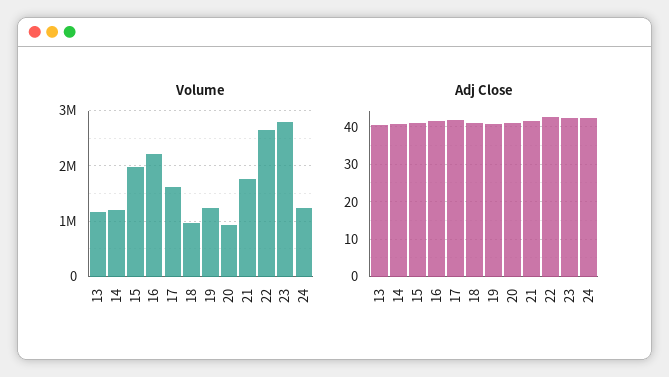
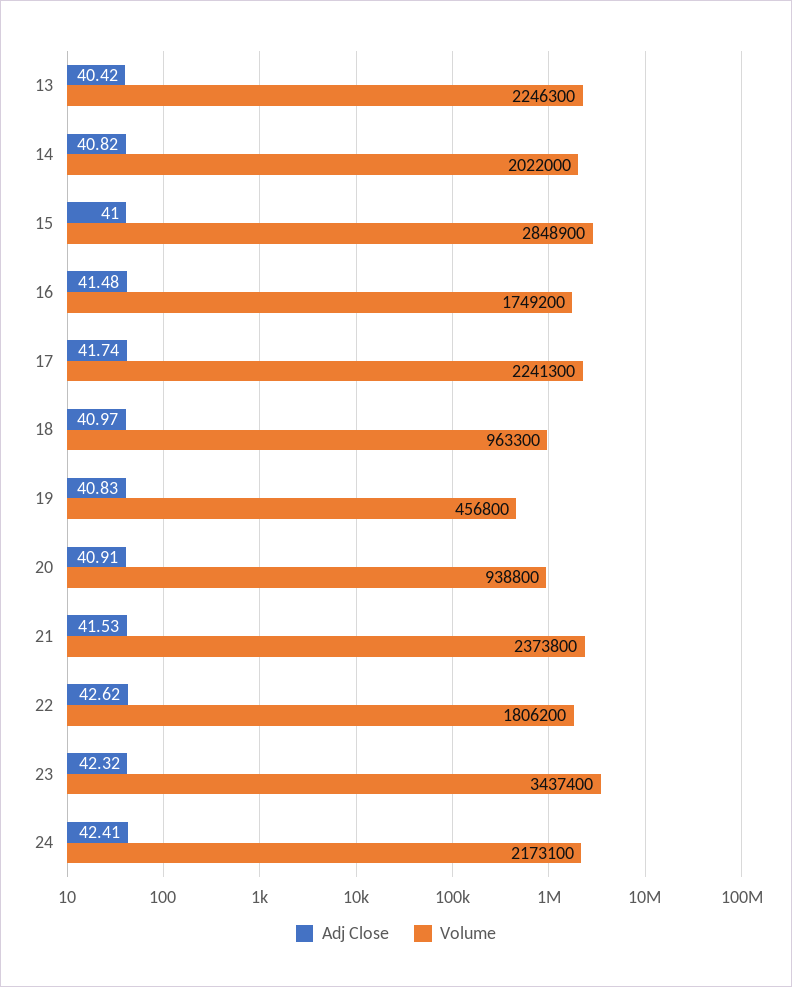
  {
    "Volume": {
-     "13": 1200000,
+     "13": 2246300,
-     "14": 1200000,
+     "14": 2022000,
-     "15": 2000000,
+     "15": 2848900,
-     "16": 2200000,
+     "16": 1749200,
-     "17": 1600000,
+     "17": 2241300,
      "18": 963300,
-     "19": 1200000,
+     "19": 456800,
      "20": 938800,
-     "21": 1800000,
+     "21": 2373800,
-     "22": 2600000,
+     "22": 1806200,
-     "23": 2800000,
+     "23": 3437400,
-     "24": 1200000
+     "24": 2173100
    },
    "Adj Close": {
      "13": 40.42,
      "14": 40.82,
      "15": 41,
      "16": 41.48,
      "17": 41.74,
      "18": 40.97,
      "19": 40.83,
      "20": 40.91,
      "21": 41.53,
      "22": 42.62,
      "23": 42.32,
      "24": 42.41
    }
  }

